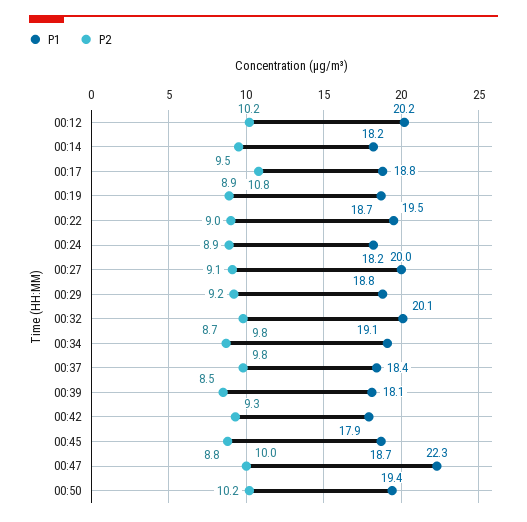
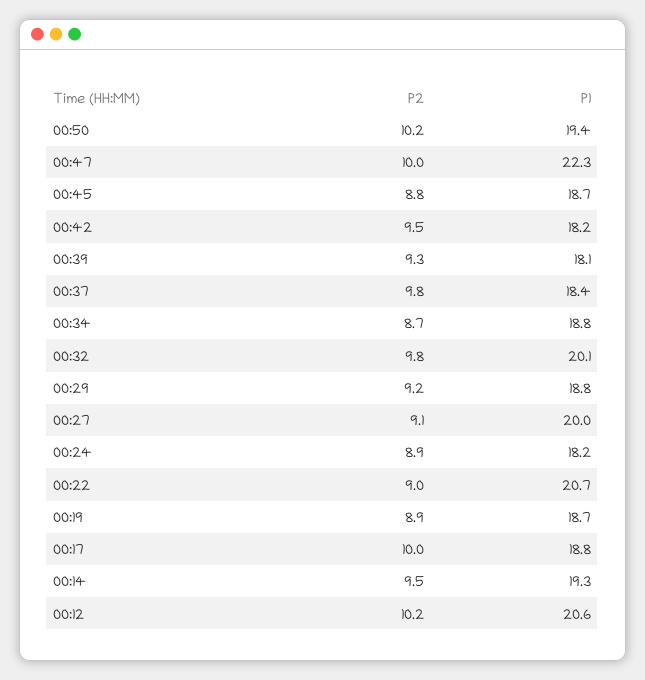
  {
    "P1": {
-     "00:12": 20.2,
+     "00:12": 20.6,
-     "00:14": 18.2,
+     "00:14": 19.3,
      "00:17": 18.8,
      "00:19": 18.7,
-     "00:22": 19.5,
+     "00:22": 20.7,
      "00:24": 18.2,
      "00:27": 20,
      "00:29": 18.8,
      "00:32": 20.1,
-     "00:34": 19.1,
+     "00:34": 18.8,
      "00:37": 18.4,
      "00:39": 18.1,
-     "00:42": 17.9,
+     "00:42": 18.2,
      "00:45": 18.7,
      "00:47": 22.3,
      "00:50": 19.4
    },
    "P2": {
      "00:12": 10.2,
      "00:14": 9.5,
-     "00:17": 10.8,
+     "00:17": 10,
      "00:19": 8.9,
      "00:22": 9,
      "00:24": 8.9,
      "00:27": 9.1,
      "00:29": 9.2,
      "00:32": 9.8,
      "00:34": 8.7,
      "00:37": 9.8,
-     "00:39": 8.5,
+     "00:39": 9.3,
-     "00:42": 9.3,
+     "00:42": 9.5,
      "00:45": 8.8,
      "00:47": 10,
      "00:50": 10.2
    }
  }

